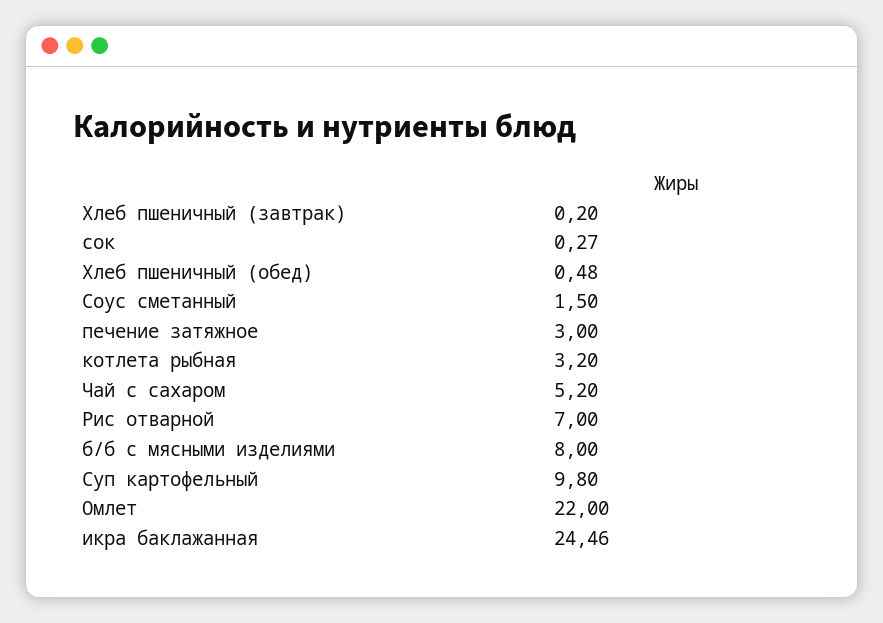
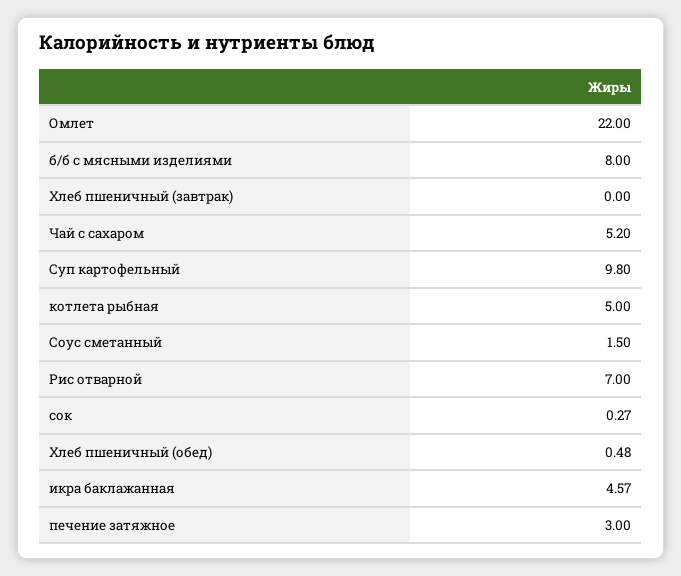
  {
-   "Хлеб пшеничный (завтрак)": 0.2,
+   "Хлеб пшеничный (завтрак)": 0,
    "сок": 0.27,
    "Хлеб пшеничный (обед)": 0.48,
    "Соус сметанный": 1.5,
    "печение затяжное": 3,
-   "котлета рыбная": 3.2,
+   "котлета рыбная": 5,
    "Чай с сахаром": 5.2,
    "Рис отварной": 7,
    "б/б с мясными изделиями": 8,
    "Суп картофельный": 9.8,
    "Омлет": 22,
-   "икра баклажанная": 24.46
+   "икра баклажанная": 4.57
  }

